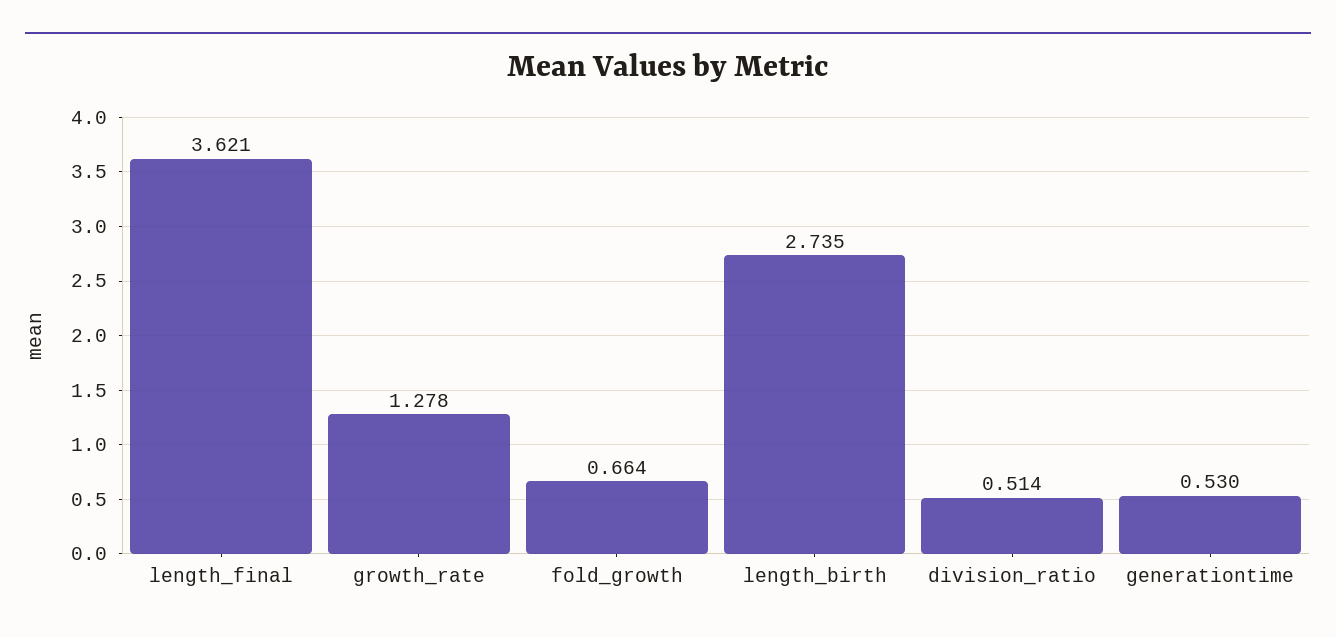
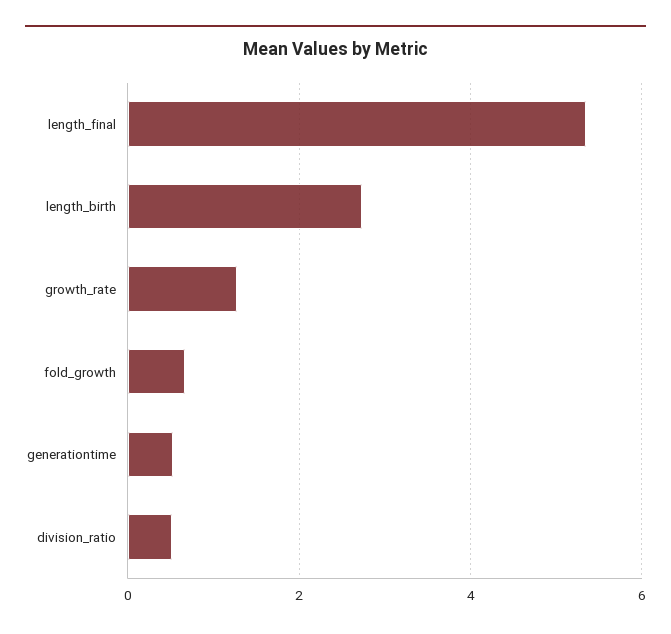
  {
-   "length_final": 3.621,
+   "length_final": 5.4,
    "growth_rate": 1.278,
    "fold_growth": 0.664,
    "length_birth": 2.735,
    "division_ratio": 0.514,
    "generationtime": 0.53
  }

